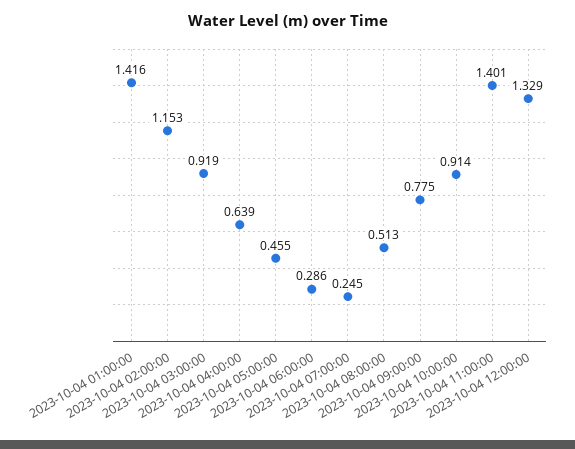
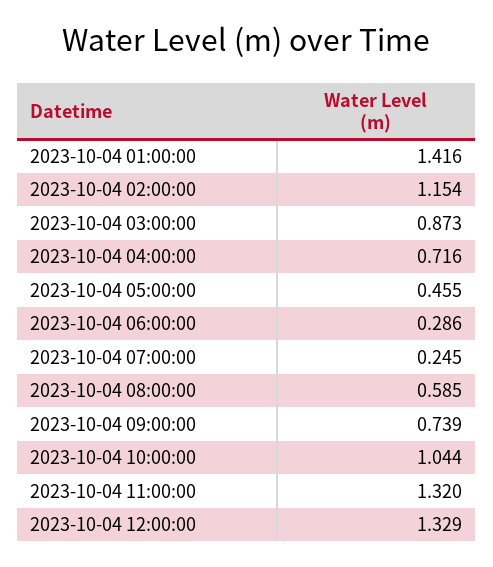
  {
    "2023-10-04 01:00:00": 1.416,
-   "2023-10-04 02:00:00": 1.153,
+   "2023-10-04 02:00:00": 1.154,
-   "2023-10-04 03:00:00": 0.919,
+   "2023-10-04 03:00:00": 0.873,
-   "2023-10-04 04:00:00": 0.639,
+   "2023-10-04 04:00:00": 0.716,
    "2023-10-04 05:00:00": 0.455,
    "2023-10-04 06:00:00": 0.286,
    "2023-10-04 07:00:00": 0.245,
-   "2023-10-04 08:00:00": 0.513,
+   "2023-10-04 08:00:00": 0.585,
-   "2023-10-04 09:00:00": 0.775,
+   "2023-10-04 09:00:00": 0.739,
-   "2023-10-04 10:00:00": 0.914,
+   "2023-10-04 10:00:00": 1.044,
-   "2023-10-04 11:00:00": 1.401,
+   "2023-10-04 11:00:00": 1.32,
    "2023-10-04 12:00:00": 1.329
  }

